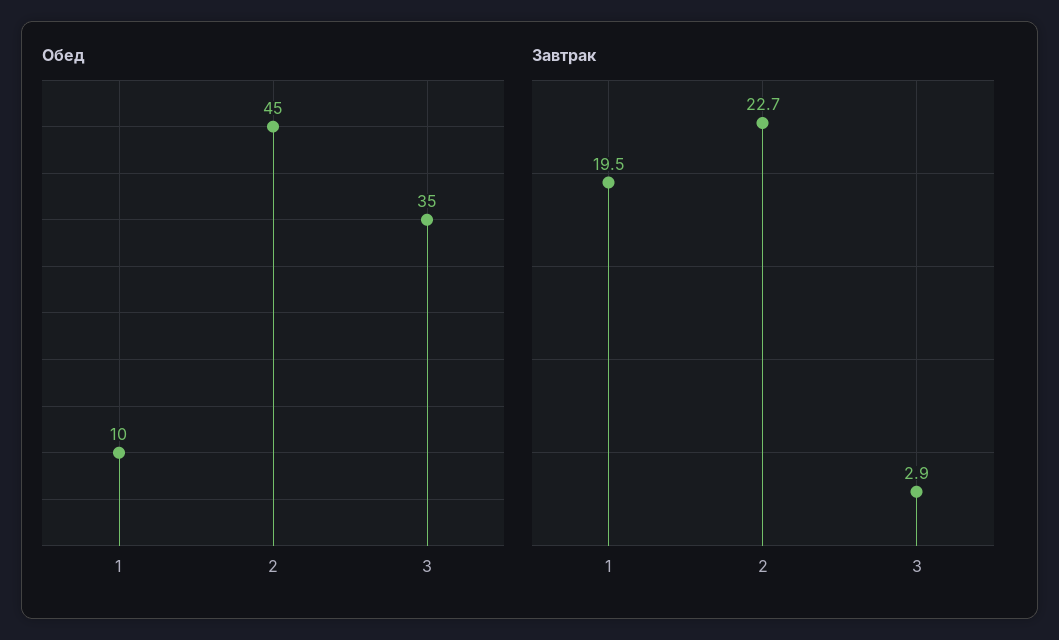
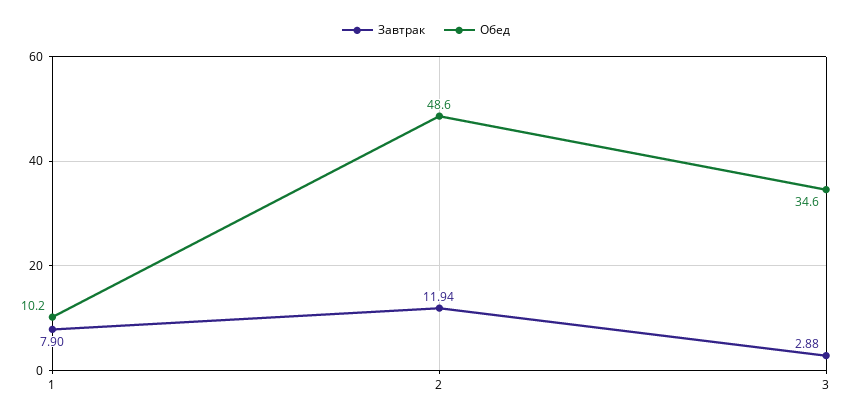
  {
    "Обед": {
      "1": 10.2,
-     "2": 45,
+     "2": 48.6,
      "3": 34.6
    },
    "Завтрак": {
-     "1": 19.5,
+     "1": 7.9,
-     "2": 22.7,
+     "2": 11.94,
      "3": 2.88
    }
  }

